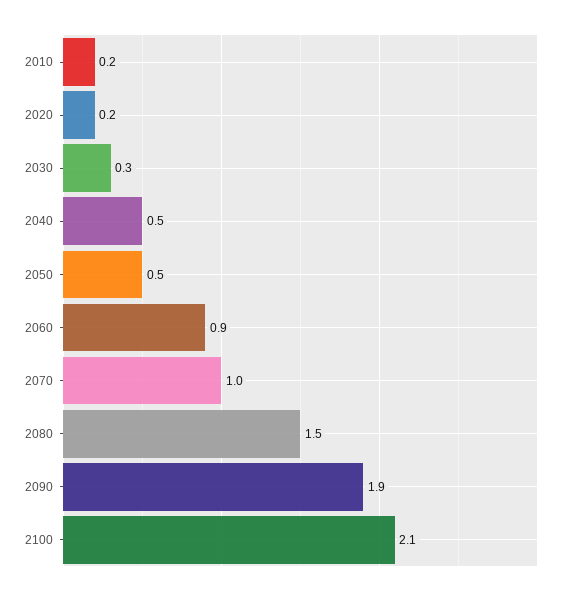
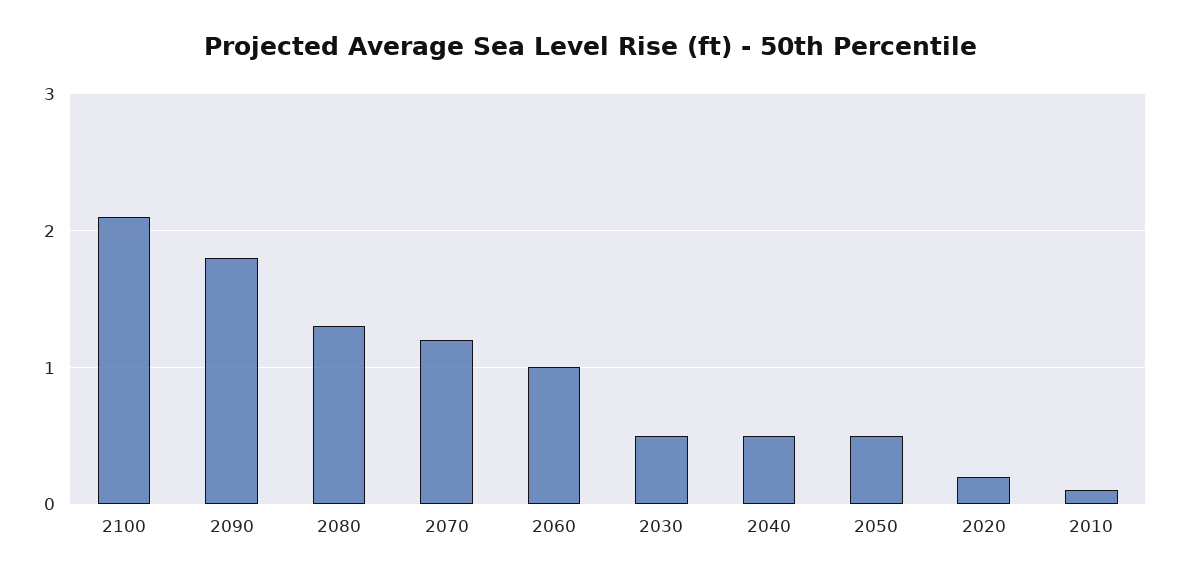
  {
-   "2010": 0.2,
+   "2010": 0.1,
    "2020": 0.2,
-   "2030": 0.3,
+   "2030": 0.5,
    "2040": 0.5,
    "2050": 0.5,
-   "2060": 0.9,
+   "2060": 1,
-   "2070": 1,
+   "2070": 1.2,
-   "2080": 1.5,
+   "2080": 1.3,
-   "2090": 1.9,
+   "2090": 1.8,
    "2100": 2.1
  }

